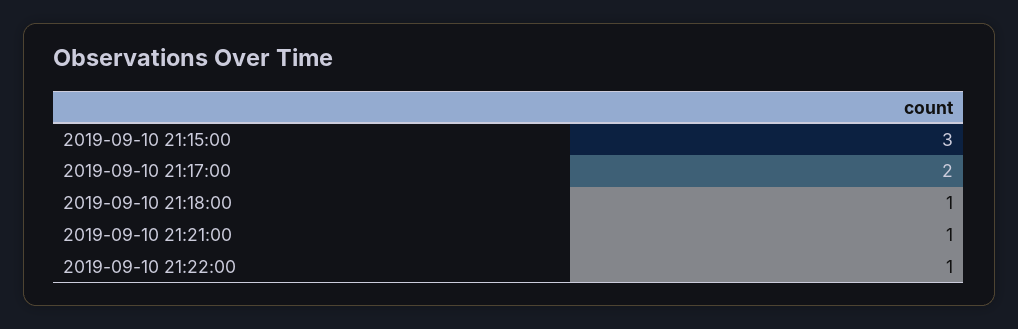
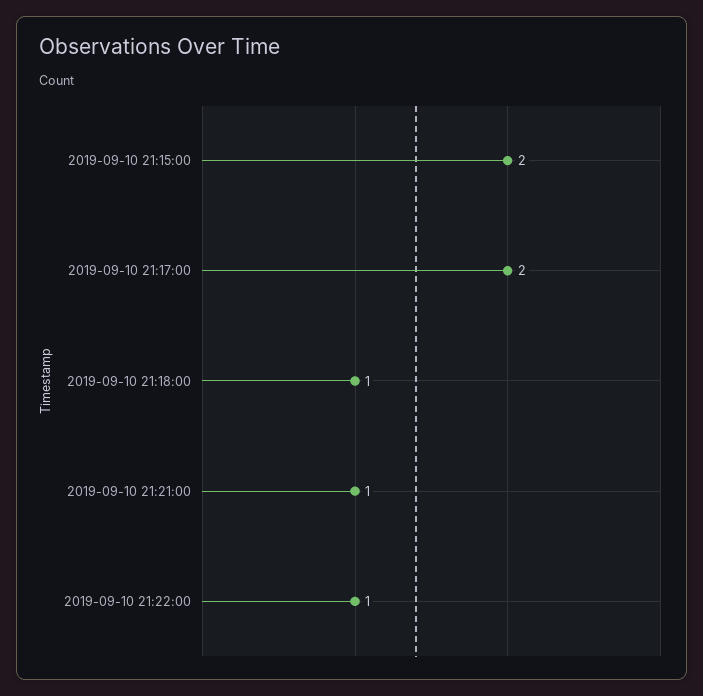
  {
-   "2019-09-10 21:15:00": 3,
+   "2019-09-10 21:15:00": 2,
    "2019-09-10 21:17:00": 2,
    "2019-09-10 21:18:00": 1,
    "2019-09-10 21:21:00": 1,
    "2019-09-10 21:22:00": 1
  }

